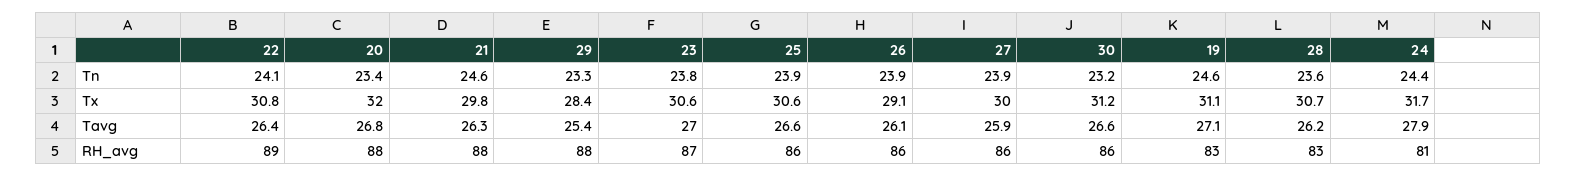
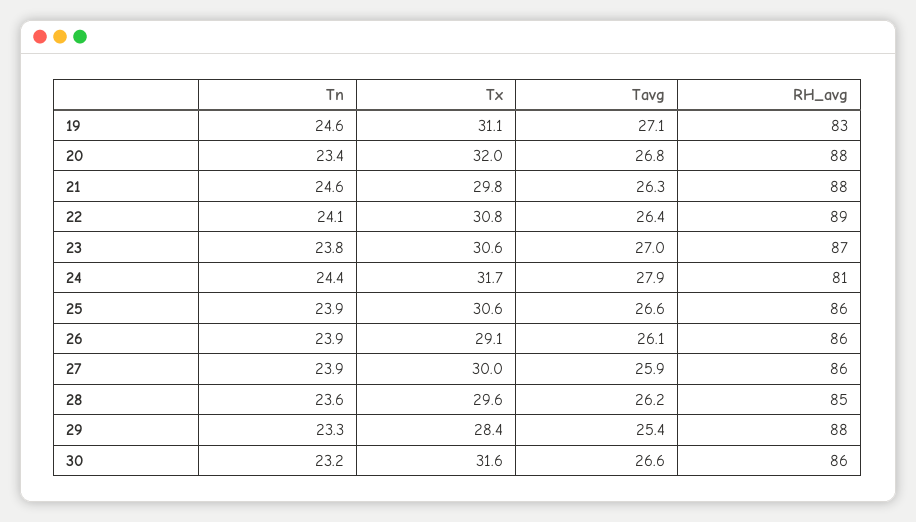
  {
    "22": {
      "Tn": 24.1,
      "Tx": 30.8,
      "Tavg": 26.4,
      "RH_avg": 89
    },
    "20": {
      "Tn": 23.4,
      "Tx": 32,
      "Tavg": 26.8,
      "RH_avg": 88
    },
    "21": {
      "Tn": 24.6,
      "Tx": 29.8,
      "Tavg": 26.3,
      "RH_avg": 88
    },
    "29": {
      "Tn": 23.3,
      "Tx": 28.4,
      "Tavg": 25.4,
      "RH_avg": 88
    },
    "23": {
      "Tn": 23.8,
      "Tx": 30.6,
      "Tavg": 27,
      "RH_avg": 87
    },
    "25": {
      "Tn": 23.9,
      "Tx": 30.6,
      "Tavg": 26.6,
      "RH_avg": 86
    },
    "26": {
      "Tn": 23.9,
      "Tx": 29.1,
      "Tavg": 26.1,
      "RH_avg": 86
    },
    "27": {
      "Tn": 23.9,
      "Tx": 30,
      "Tavg": 25.9,
      "RH_avg": 86
    },
    "30": {
      "Tn": 23.2,
-     "Tx": 31.2,
+     "Tx": 31.6,
      "Tavg": 26.6,
      "RH_avg": 86
    },
    "19": {
      "Tn": 24.6,
      "Tx": 31.1,
      "Tavg": 27.1,
      "RH_avg": 83
    },
    "28": {
      "Tn": 23.6,
-     "Tx": 30.7,
+     "Tx": 29.6,
      "Tavg": 26.2,
-     "RH_avg": 83
+     "RH_avg": 85
    },
    "24": {
      "Tn": 24.4,
      "Tx": 31.7,
      "Tavg": 27.9,
      "RH_avg": 81
    }
  }

